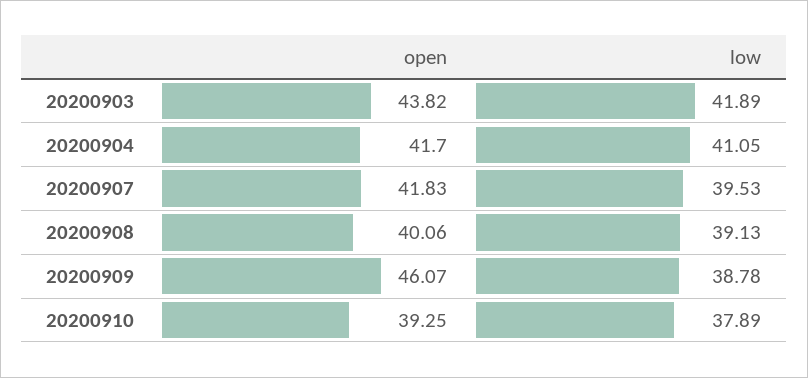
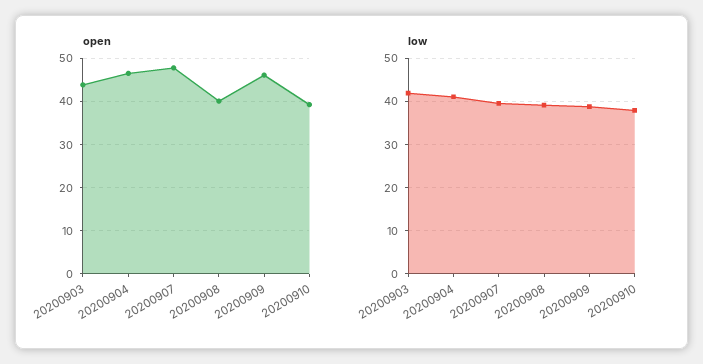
  {
    "open": {
      "20200903": 43.82,
-     "20200904": 41.7,
+     "20200904": 46,
-     "20200907": 41.83,
+     "20200907": 48,
      "20200908": 40.06,
      "20200909": 46.07,
      "20200910": 39.25
    },
    "low": {
      "20200903": 41.89,
      "20200904": 41.05,
      "20200907": 39.53,
      "20200908": 39.13,
      "20200909": 38.78,
      "20200910": 37.89
    }
  }

